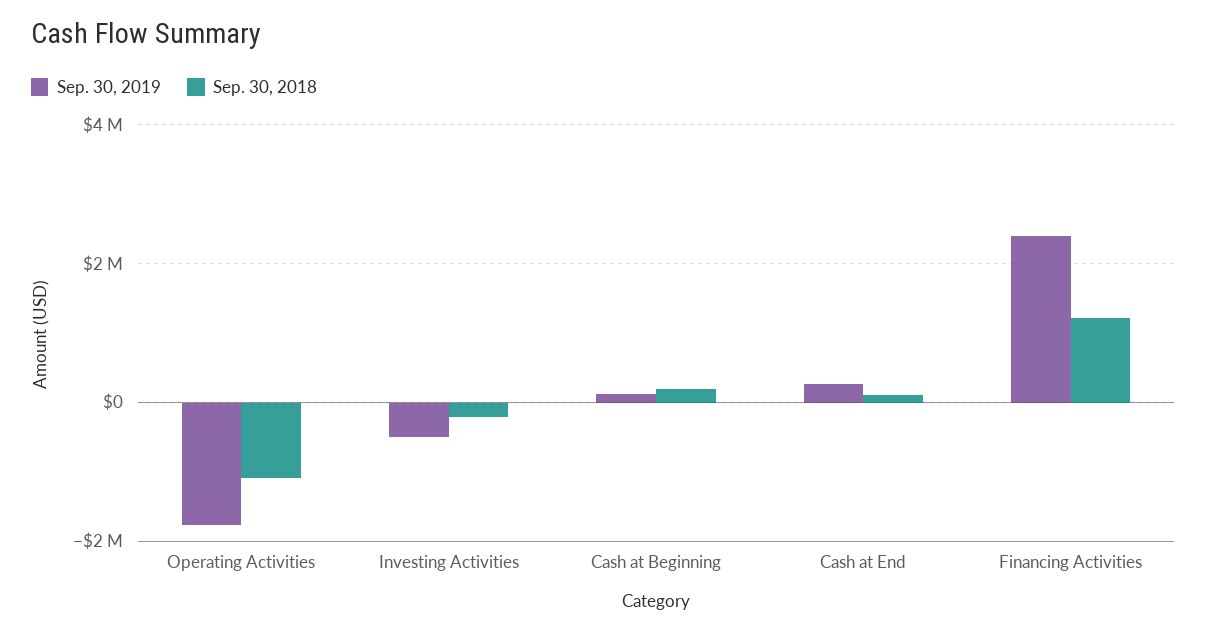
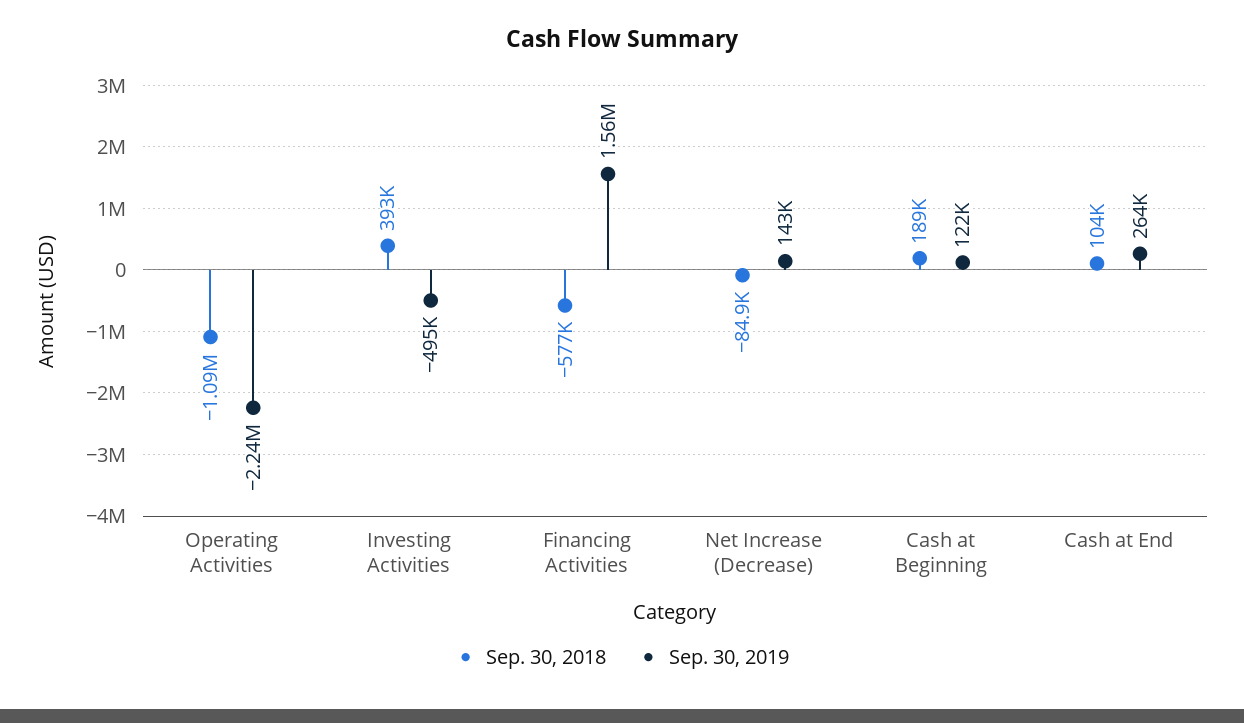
  {
    "Sep. 30, 2019": {
-     "Operating Activities": -1800000,
+     "Operating Activities": -2240000,
      "Investing Activities": -495000,
      "Cash at Beginning": 122000,
      "Cash at End": 264000,
-     "Financing Activities": 2400000
+     "Financing Activities": 1560000,
+     "Net Increase (Decrease)": 143000
    },
    "Sep. 30, 2018": {
      "Operating Activities": -1090000,
-     "Investing Activities": -200000,
+     "Investing Activities": 393000,
      "Cash at Beginning": 189000,
      "Cash at End": 104000,
-     "Financing Activities": 1200000
+     "Financing Activities": -577000,
+     "Net Increase (Decrease)": -84900
    }
  }

